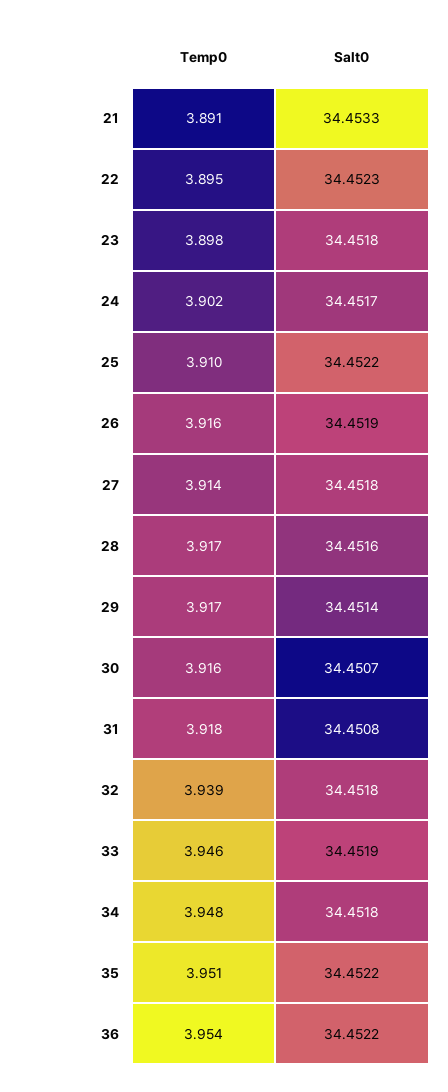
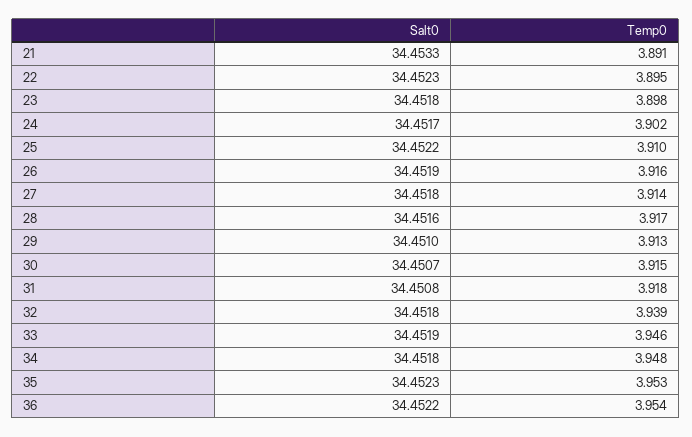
  {
    "Temp0": {
      "21": 3.891,
      "22": 3.895,
      "23": 3.898,
      "24": 3.902,
      "25": 3.91,
      "26": 3.916,
      "27": 3.914,
      "28": 3.917,
-     "29": 3.917,
+     "29": 3.913,
-     "30": 3.916,
+     "30": 3.915,
      "31": 3.918,
      "32": 3.939,
      "33": 3.946,
      "34": 3.948,
-     "35": 3.951,
+     "35": 3.953,
      "36": 3.954
    },
    "Salt0": {
      "21": 34.4533,
      "22": 34.4523,
      "23": 34.4518,
      "24": 34.4517,
      "25": 34.4522,
      "26": 34.4519,
      "27": 34.4518,
      "28": 34.4516,
-     "29": 34.4514,
+     "29": 34.451,
      "30": 34.4507,
      "31": 34.4508,
      "32": 34.4518,
      "33": 34.4519,
      "34": 34.4518,
-     "35": 34.4522,
+     "35": 34.4523,
      "36": 34.4522
    }
  }

